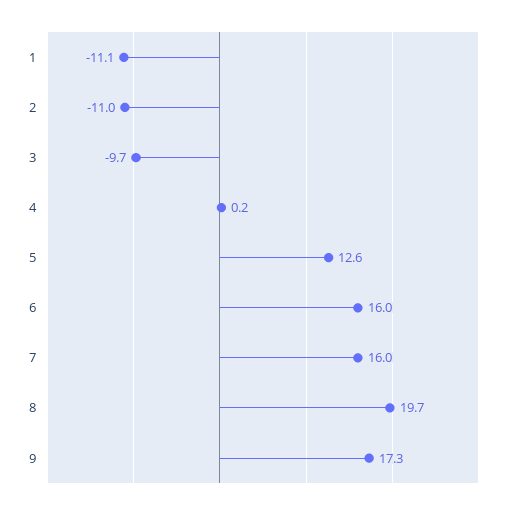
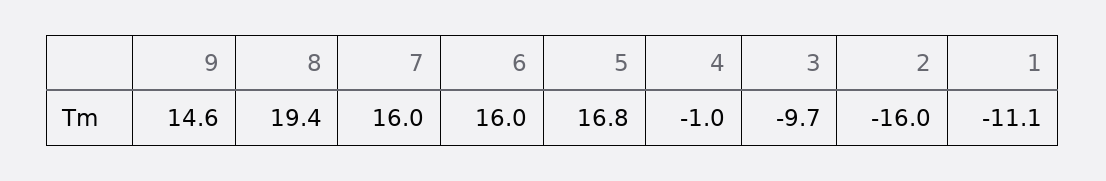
  {
    "1": -11.1,
-   "2": -11,
+   "2": -16,
    "3": -9.7,
-   "4": 0.2,
+   "4": -1,
-   "5": 12.6,
+   "5": 16.8,
    "6": 16,
    "7": 16,
-   "8": 19.7,
+   "8": 19.4,
-   "9": 17.3
+   "9": 14.6
  }

